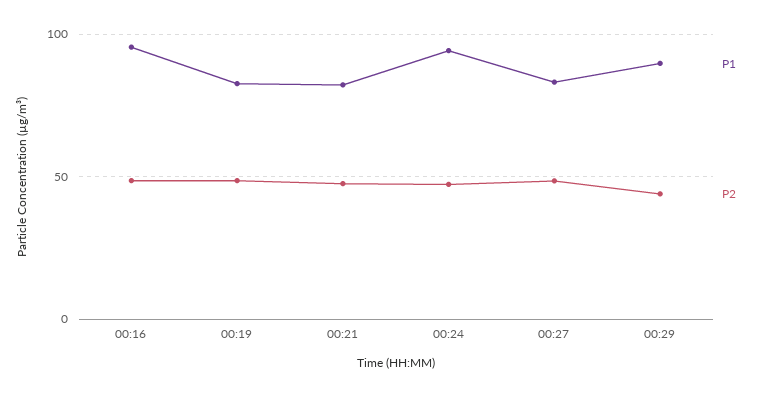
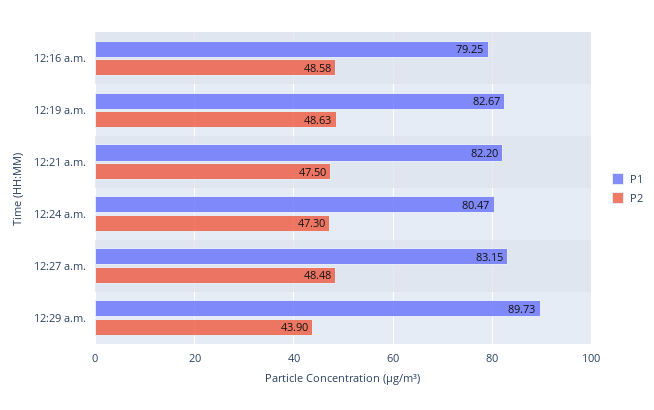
  {
    "P1": {
-     "00:16": 95,
+     "00:16": 79.25,
      "00:19": 82.67,
      "00:21": 82.2,
-     "00:24": 95,
+     "00:24": 80.47,
      "00:27": 83.15,
      "00:29": 89.73
    },
    "P2": {
      "00:16": 48.58,
      "00:19": 48.63,
      "00:21": 47.5,
      "00:24": 47.3,
      "00:27": 48.48,
      "00:29": 43.9
    }
  }

